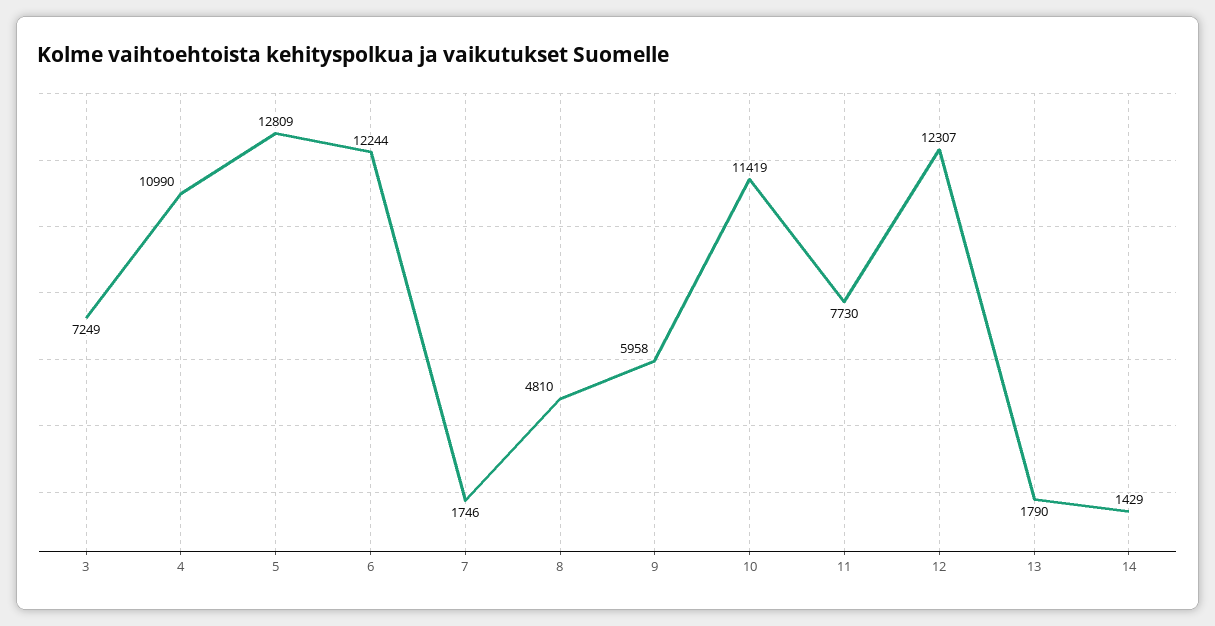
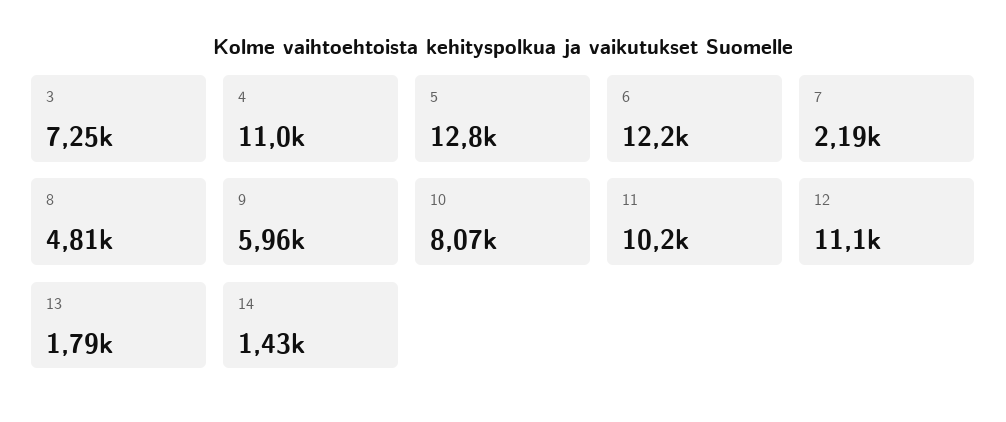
  {
    "3": 7249,
    "4": 10990,
    "5": 12809,
    "6": 12244,
-   "7": 1746,
+   "7": 2190,
    "8": 4810,
    "9": 5958,
-   "10": 11419,
+   "10": 8070,
-   "11": 7730,
+   "11": 10200,
-   "12": 12307,
+   "12": 11100,
    "13": 1790,
    "14": 1429
  }

